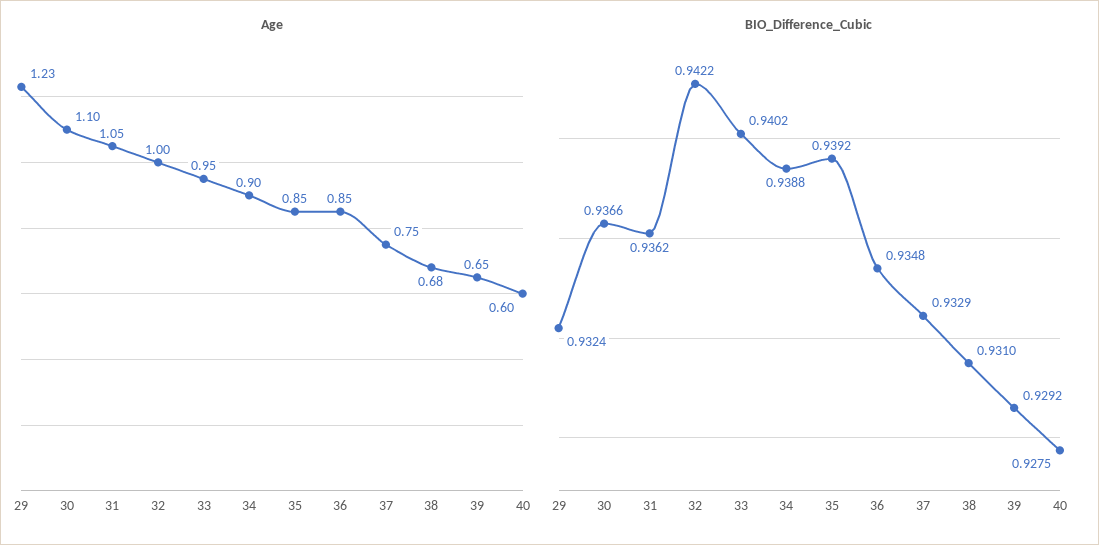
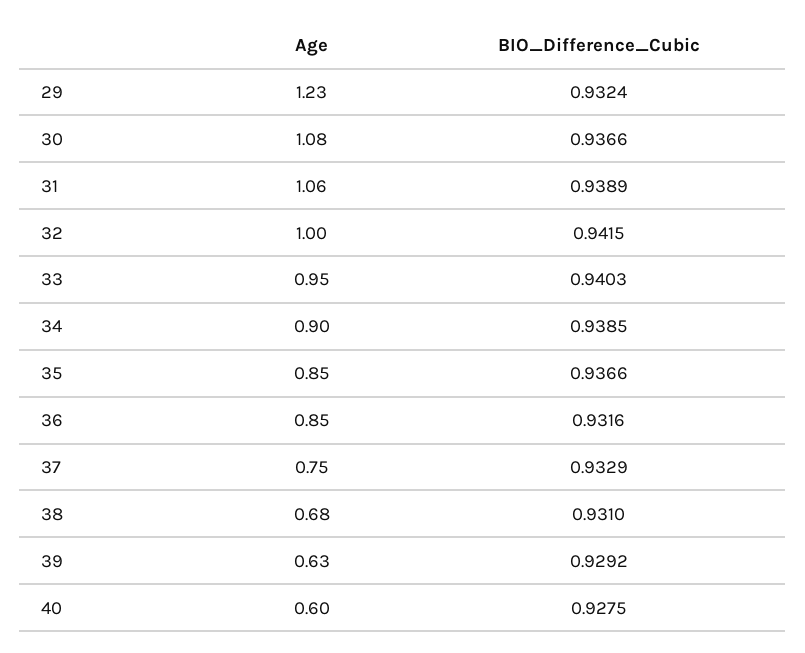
  {
    "Age": {
      "29": 1.23,
-     "30": 1.1,
+     "30": 1.08,
-     "31": 1.05,
+     "31": 1.06,
      "32": 1,
      "33": 0.95,
      "34": 0.9,
      "35": 0.85,
      "36": 0.85,
      "37": 0.75,
      "38": 0.68,
-     "39": 0.65,
+     "39": 0.63,
      "40": 0.6
    },
    "BIO_Difference_Cubic": {
      "29": 0.9324,
      "30": 0.9366,
-     "31": 0.9362,
+     "31": 0.9389,
-     "32": 0.9422,
+     "32": 0.9415,
-     "33": 0.9402,
+     "33": 0.9403,
-     "34": 0.9388,
+     "34": 0.9385,
-     "35": 0.9392,
+     "35": 0.9366,
-     "36": 0.9348,
+     "36": 0.9316,
      "37": 0.9329,
      "38": 0.931,
      "39": 0.9292,
      "40": 0.9275
    }
  }

